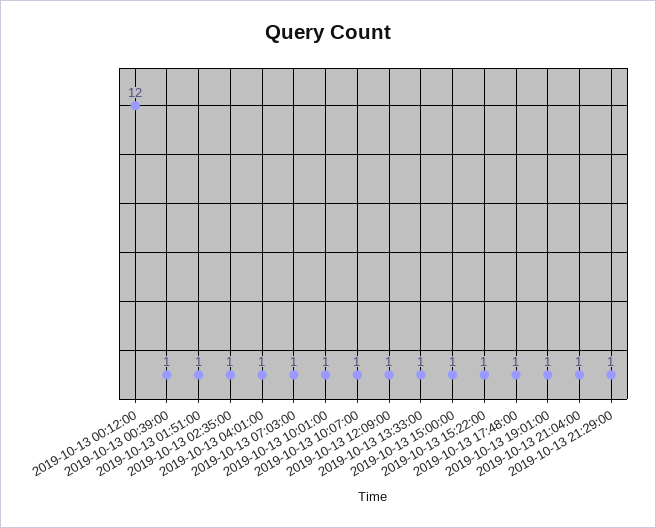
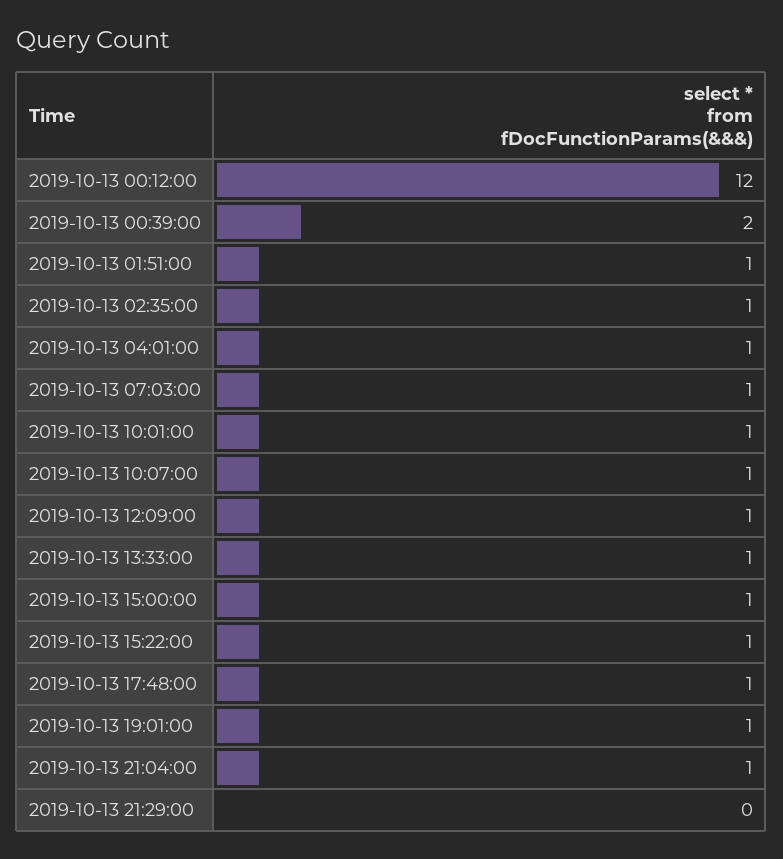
  {
    "2019-10-13 00:12:00": 12,
-   "2019-10-13 00:39:00": 1,
+   "2019-10-13 00:39:00": 2,
    "2019-10-13 01:51:00": 1,
    "2019-10-13 02:35:00": 1,
    "2019-10-13 04:01:00": 1,
    "2019-10-13 07:03:00": 1,
    "2019-10-13 10:01:00": 1,
    "2019-10-13 10:07:00": 1,
    "2019-10-13 12:09:00": 1,
    "2019-10-13 13:33:00": 1,
    "2019-10-13 15:00:00": 1,
    "2019-10-13 15:22:00": 1,
    "2019-10-13 17:48:00": 1,
    "2019-10-13 19:01:00": 1,
    "2019-10-13 21:04:00": 1,
-   "2019-10-13 21:29:00": 1
+   "2019-10-13 21:29:00": 0
  }

